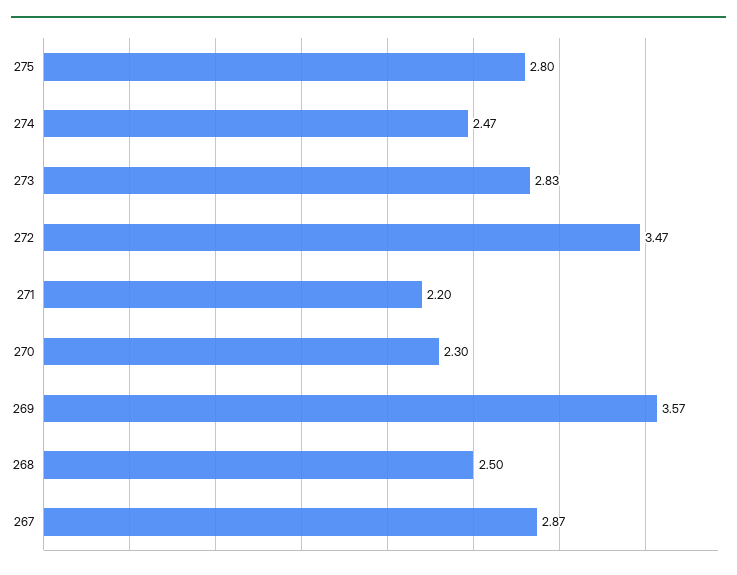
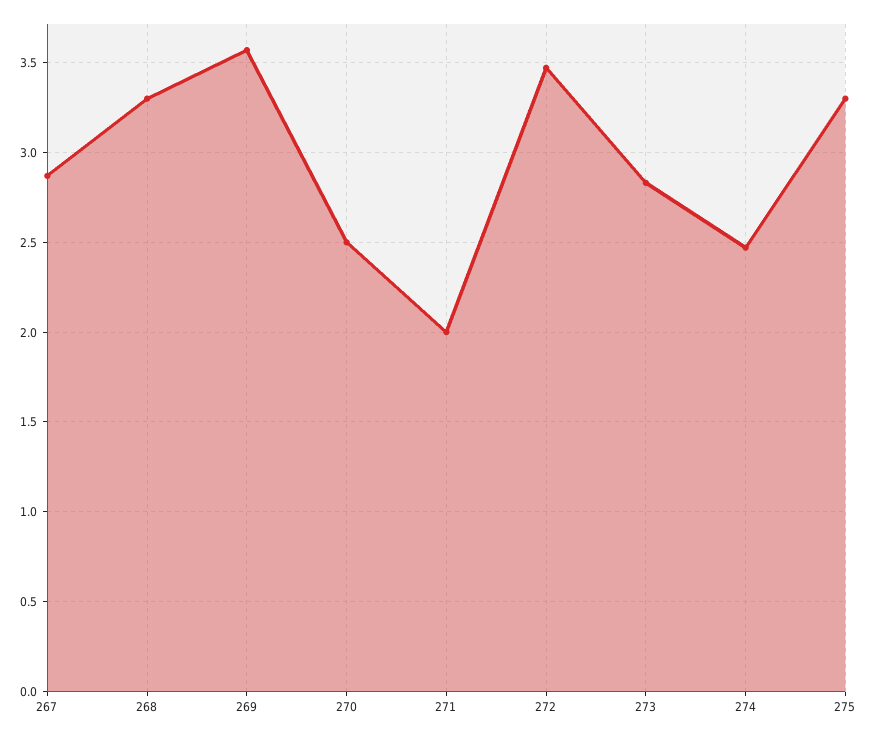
  {
-   "275": 2.8,
+   "275": 3.3,
    "274": 2.47,
    "273": 2.83,
    "272": 3.47,
-   "271": 2.2,
+   "271": 2,
-   "270": 2.3,
+   "270": 2.5,
    "269": 3.57,
-   "268": 2.5,
+   "268": 3.3,
    "267": 2.87
  }

